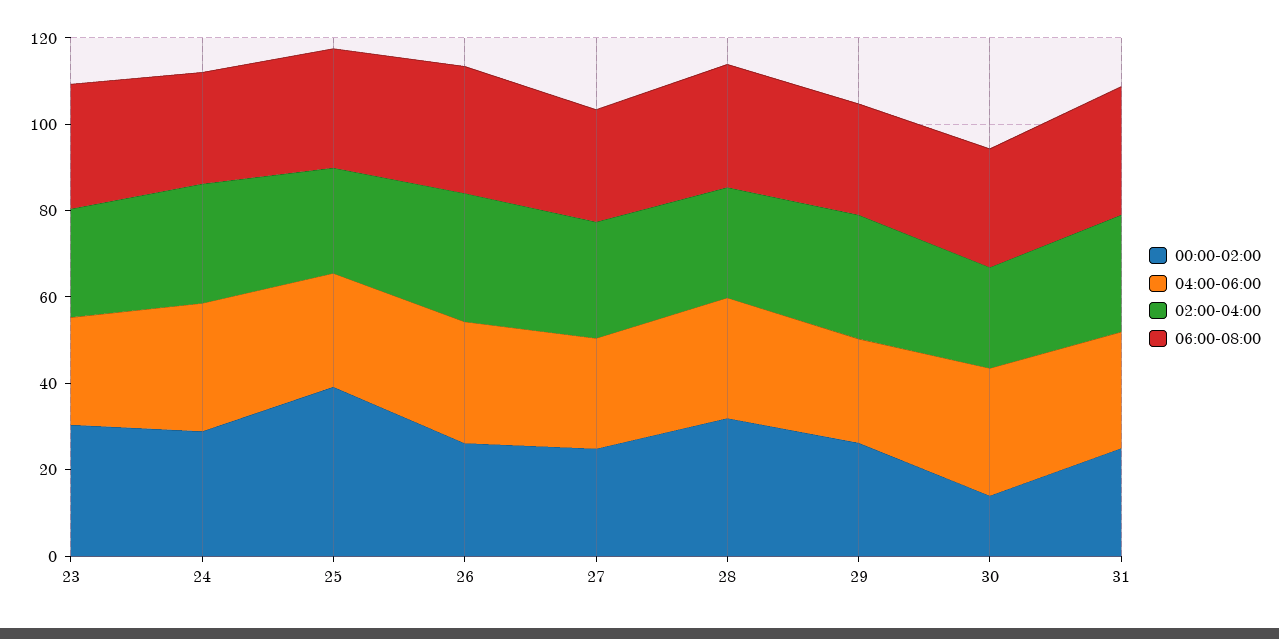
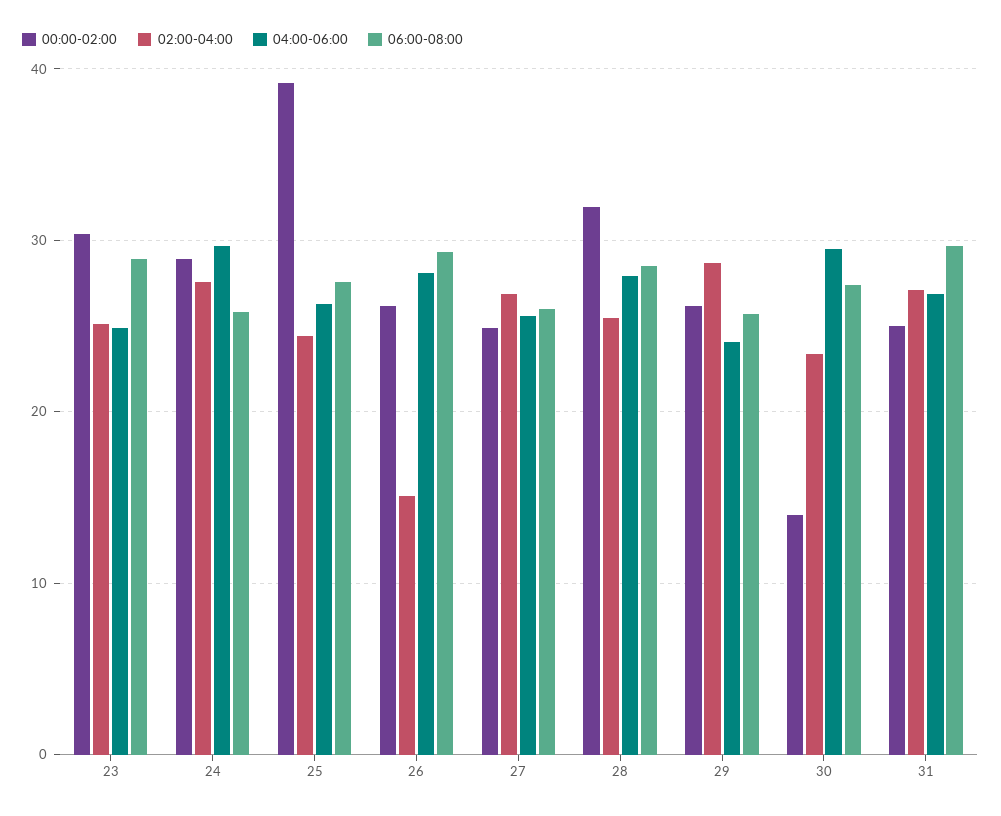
  {
    "00:00-02:00": {
      "23": 30,
      "24": 29,
      "25": 39,
      "26": 26,
      "27": 25,
      "28": 32,
      "29": 26,
      "30": 14,
      "31": 25
    },
    "04:00-06:00": {
      "23": 25,
      "24": 30,
      "25": 26,
      "26": 28,
      "27": 26,
      "28": 28,
      "29": 24,
      "30": 30,
      "31": 27
    },
    "02:00-04:00": {
      "23": 25,
      "24": 28,
      "25": 24,
-     "26": 30,
+     "26": 15,
      "27": 27,
      "28": 26,
      "29": 29,
      "30": 23,
      "31": 27
    },
    "06:00-08:00": {
      "23": 29,
      "24": 26,
      "25": 28,
      "26": 29,
      "27": 26,
      "28": 29,
      "29": 26,
      "30": 27,
      "31": 30
    }
  }

